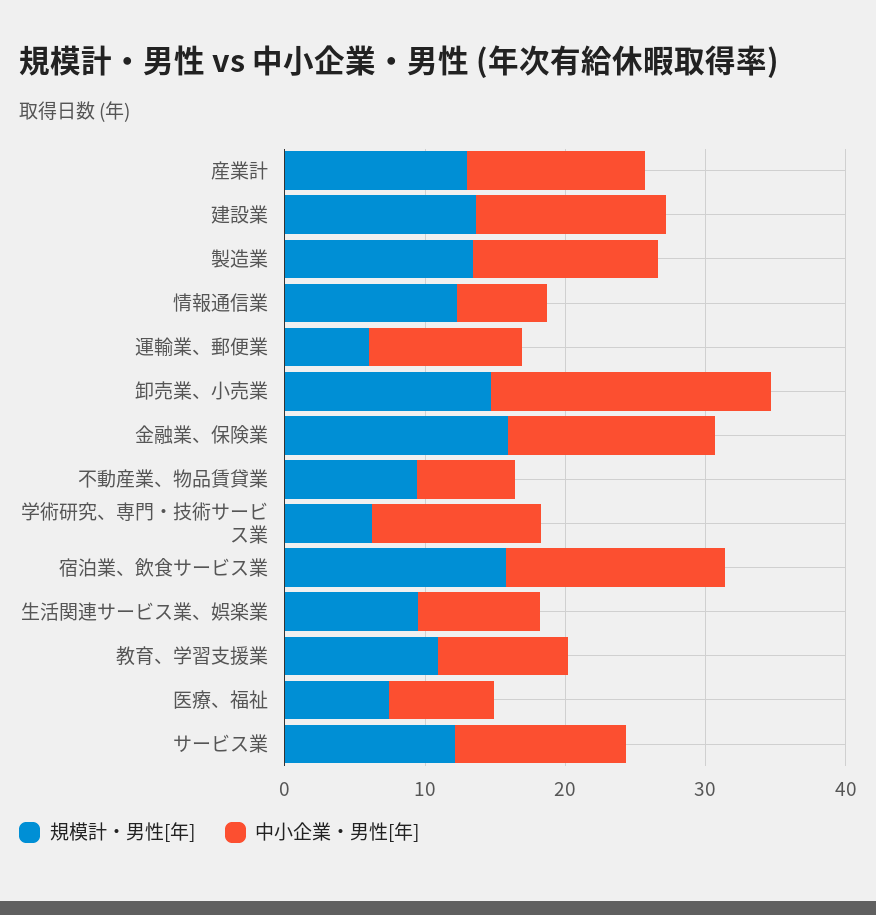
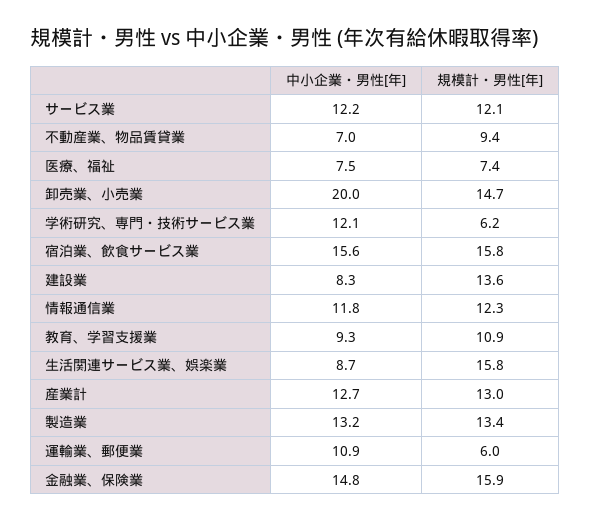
  {
    "規模計・男性[年]": {
      "産業計": 13,
      "建設業": 13.6,
      "製造業": 13.4,
      "情報通信業": 12.3,
      "運輸業、郵便業": 6,
      "卸売業、小売業": 14.7,
      "金融業、保険業": 15.9,
      "不動産業、物品賃貸業": 9.4,
      "学術研究、専門・技術サービス業": 6.2,
      "宿泊業、飲食サービス業": 15.8,
-     "生活関連サービス業、娯楽業": 10,
+     "生活関連サービス業、娯楽業": 15.8,
      "教育、学習支援業": 10.9,
      "医療、福祉": 7.4,
      "サービス業": 12.1
    },
    "中小企業・男性[年]": {
      "産業計": 12.7,
-     "建設業": 14,
+     "建設業": 8.3,
      "製造業": 13.2,
-     "情報通信業": 6,
+     "情報通信業": 11.8,
      "運輸業、郵便業": 10.9,
      "卸売業、小売業": 20,
      "金融業、保険業": 14.8,
      "不動産業、物品賃貸業": 7,
      "学術研究、専門・技術サービス業": 12.1,
      "宿泊業、飲食サービス業": 15.6,
      "生活関連サービス業、娯楽業": 8.7,
      "教育、学習支援業": 9.3,
      "医療、福祉": 7.5,
      "サービス業": 12.2
    }
  }

